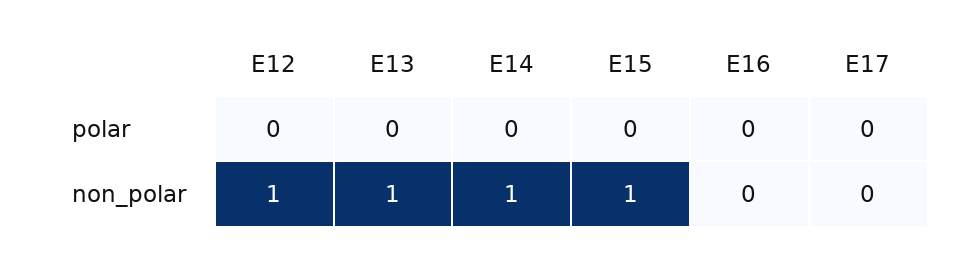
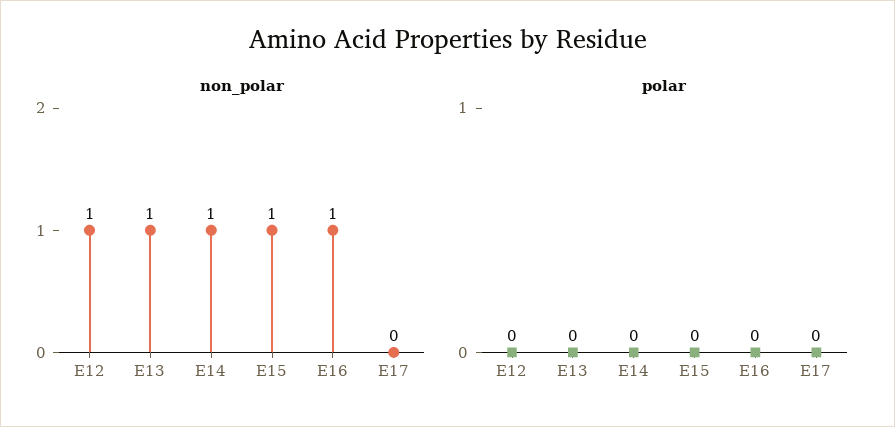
  {
    "polar": {
      "E12": 0,
      "E13": 0,
      "E14": 0,
      "E15": 0,
      "E16": 0,
      "E17": 0
    },
    "non_polar": {
      "E12": 1,
      "E13": 1,
      "E14": 1,
      "E15": 1,
-     "E16": 0,
+     "E16": 1,
      "E17": 0
    }
  }

